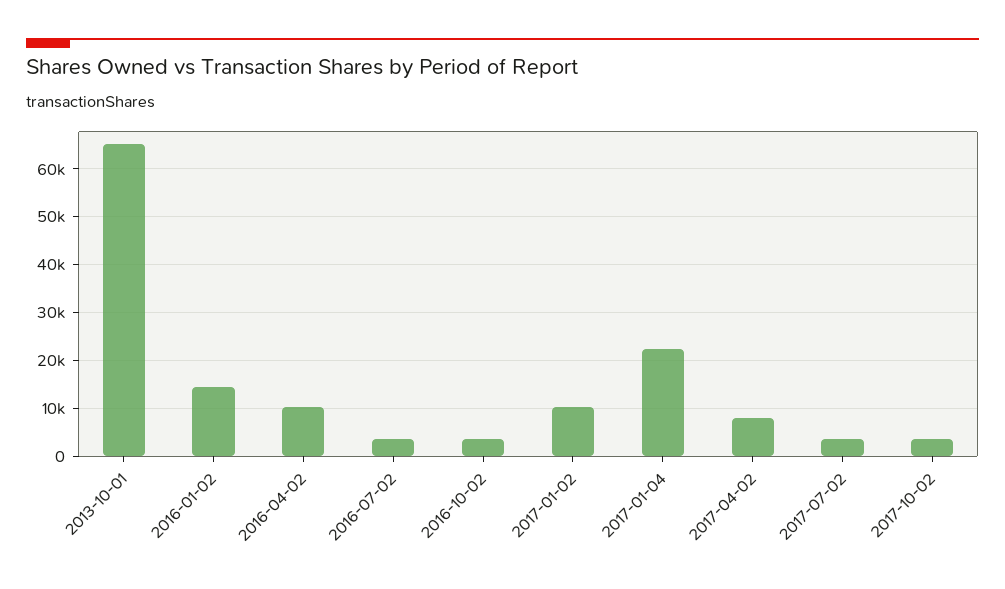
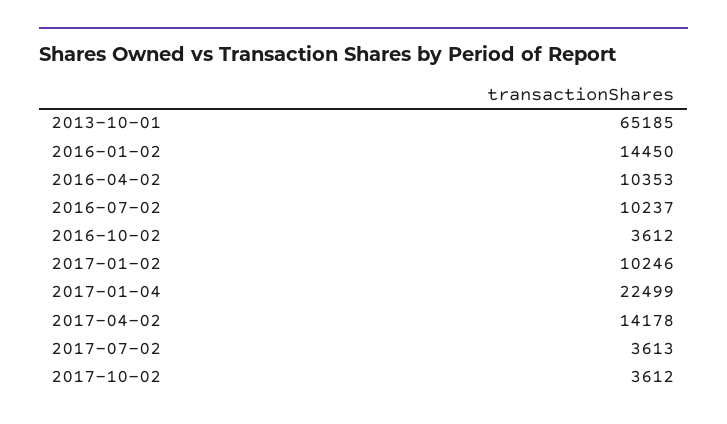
  {
    "2013-10-01": 65185,
    "2016-01-02": 14450,
    "2016-04-02": 10353,
-   "2016-07-02": 4000,
+   "2016-07-02": 10237,
    "2016-10-02": 3612,
    "2017-01-02": 10246,
    "2017-01-04": 22499,
-   "2017-04-02": 8000,
+   "2017-04-02": 14178,
    "2017-07-02": 3613,
    "2017-10-02": 3612
  }

